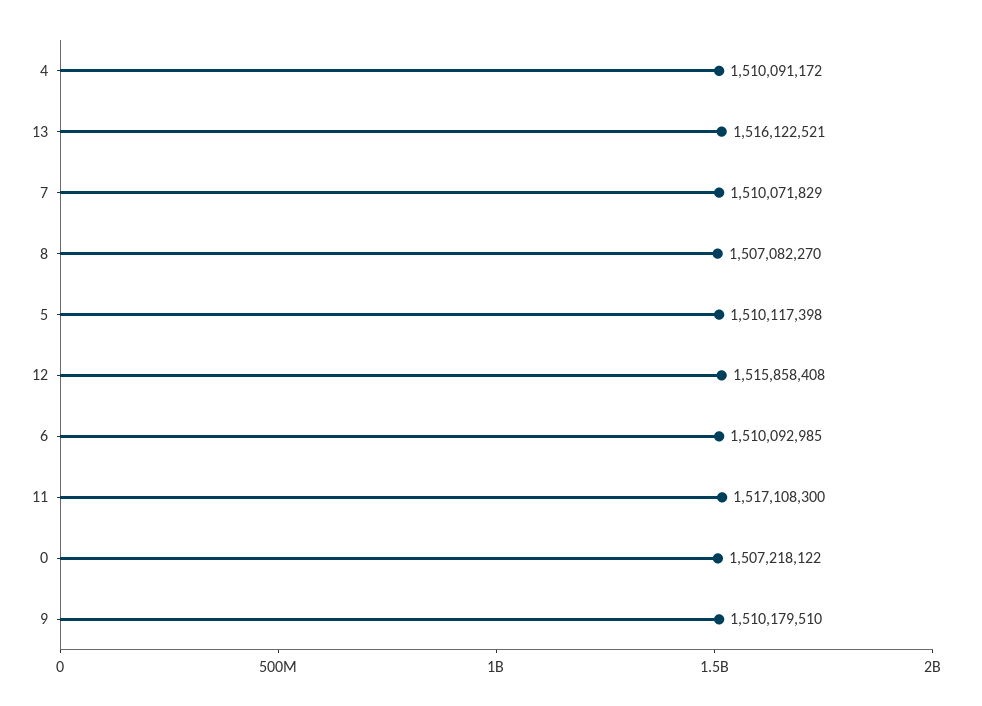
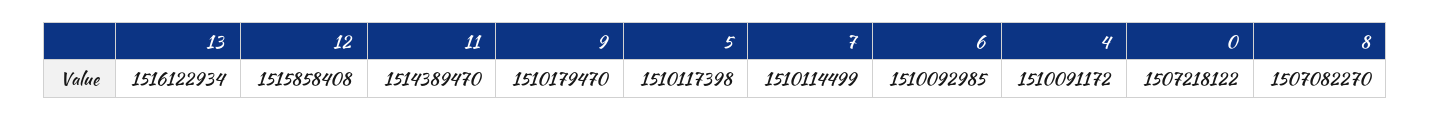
  {
    "4": 1510091172,
-   "13": 1516122521,
+   "13": 1516122934,
-   "7": 1510071829,
+   "7": 1510114499,
    "8": 1507082270,
    "5": 1510117398,
    "12": 1515858408,
    "6": 1510092985,
-   "11": 1517108300,
+   "11": 1514389470,
    "0": 1507218122,
-   "9": 1510179510
+   "9": 1510179470
  }

